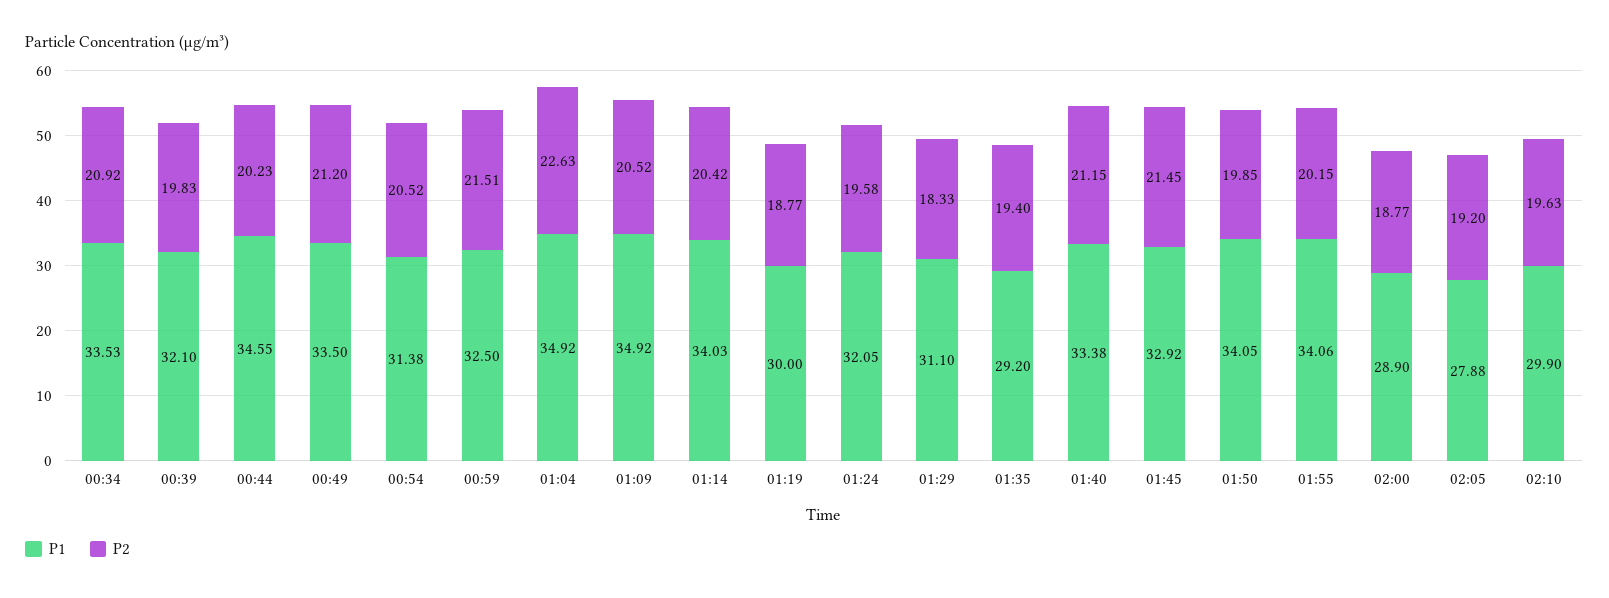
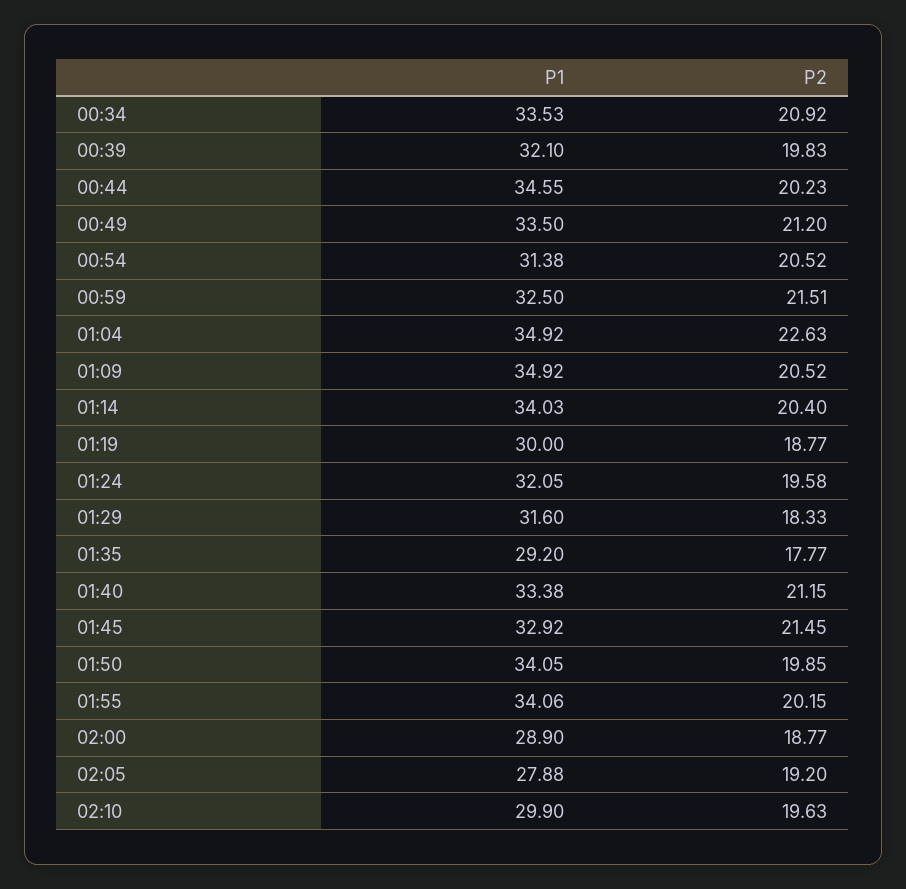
  {
    "P1": {
      "00:34": 33.53,
      "00:39": 32.1,
      "00:44": 34.55,
      "00:49": 33.5,
      "00:54": 31.38,
      "00:59": 32.5,
      "01:04": 34.92,
      "01:09": 34.92,
      "01:14": 34.03,
      "01:19": 30,
      "01:24": 32.05,
-     "01:29": 31.1,
+     "01:29": 31.6,
      "01:35": 29.2,
      "01:40": 33.38,
      "01:45": 32.92,
      "01:50": 34.05,
      "01:55": 34.06,
      "02:00": 28.9,
      "02:05": 27.88,
      "02:10": 29.9
    },
    "P2": {
      "00:34": 20.92,
      "00:39": 19.83,
      "00:44": 20.23,
      "00:49": 21.2,
      "00:54": 20.52,
      "00:59": 21.51,
      "01:04": 22.63,
      "01:09": 20.52,
-     "01:14": 20.42,
+     "01:14": 20.4,
      "01:19": 18.77,
      "01:24": 19.58,
      "01:29": 18.33,
-     "01:35": 19.4,
+     "01:35": 17.77,
      "01:40": 21.15,
      "01:45": 21.45,
      "01:50": 19.85,
      "01:55": 20.15,
      "02:00": 18.77,
      "02:05": 19.2,
      "02:10": 19.63
    }
  }

